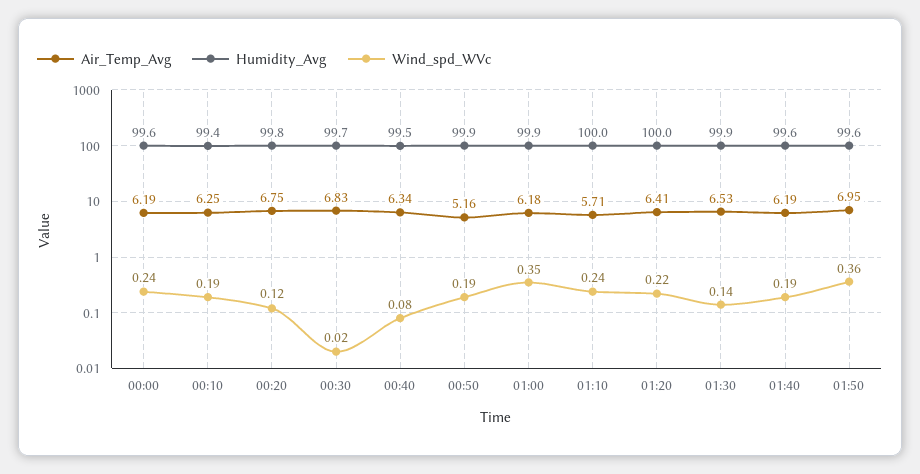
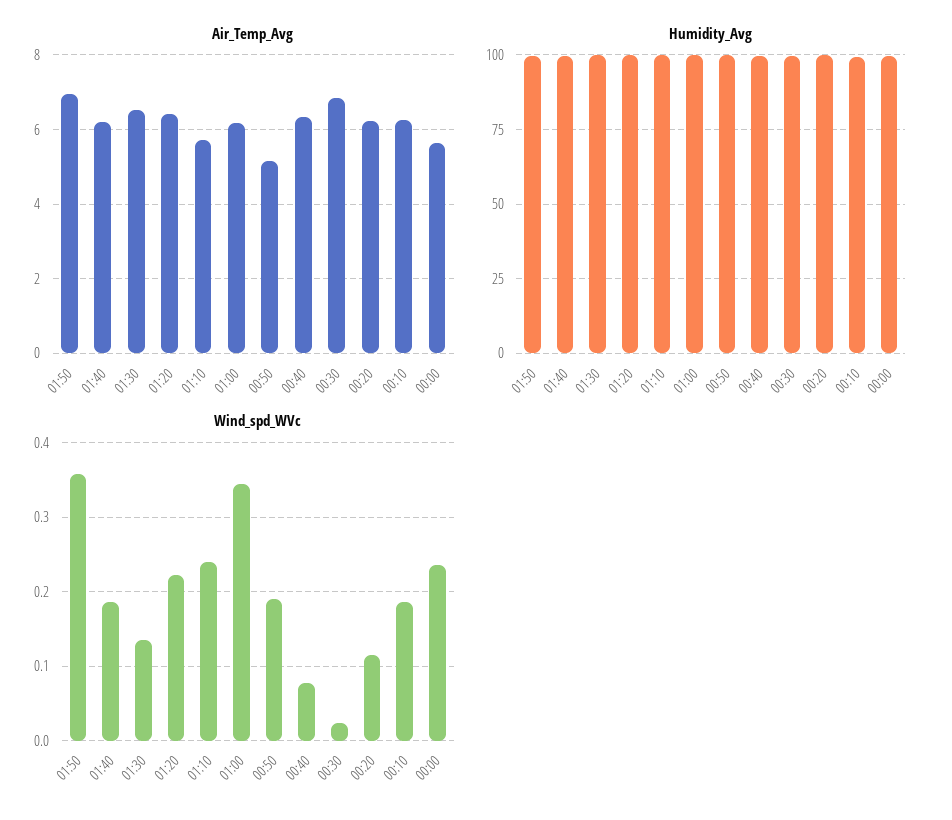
  {
    "Air_Temp_Avg": {
-     "00:00": 6.19,
+     "00:00": 5.6,
      "00:10": 6.25,
-     "00:20": 6.75,
+     "00:20": 6.2,
      "00:30": 6.83,
      "00:40": 6.34,
      "00:50": 5.16,
      "01:00": 6.18,
      "01:10": 5.71,
      "01:20": 6.41,
      "01:30": 6.53,
      "01:40": 6.19,
      "01:50": 6.95
    },
    "Humidity_Avg": {
      "00:00": 99.6,
      "00:10": 99.4,
      "00:20": 99.8,
      "00:30": 99.7,
      "00:40": 99.5,
      "00:50": 99.9,
      "01:00": 99.9,
      "01:10": 100,
      "01:20": 100,
      "01:30": 99.9,
      "01:40": 99.6,
      "01:50": 99.6
    },
    "Wind_spd_WVc": {
      "00:00": 0.24,
      "00:10": 0.19,
      "00:20": 0.12,
      "00:30": 0.02,
      "00:40": 0.08,
      "00:50": 0.19,
      "01:00": 0.35,
      "01:10": 0.24,
      "01:20": 0.22,
      "01:30": 0.14,
      "01:40": 0.19,
      "01:50": 0.36
    }
  }

